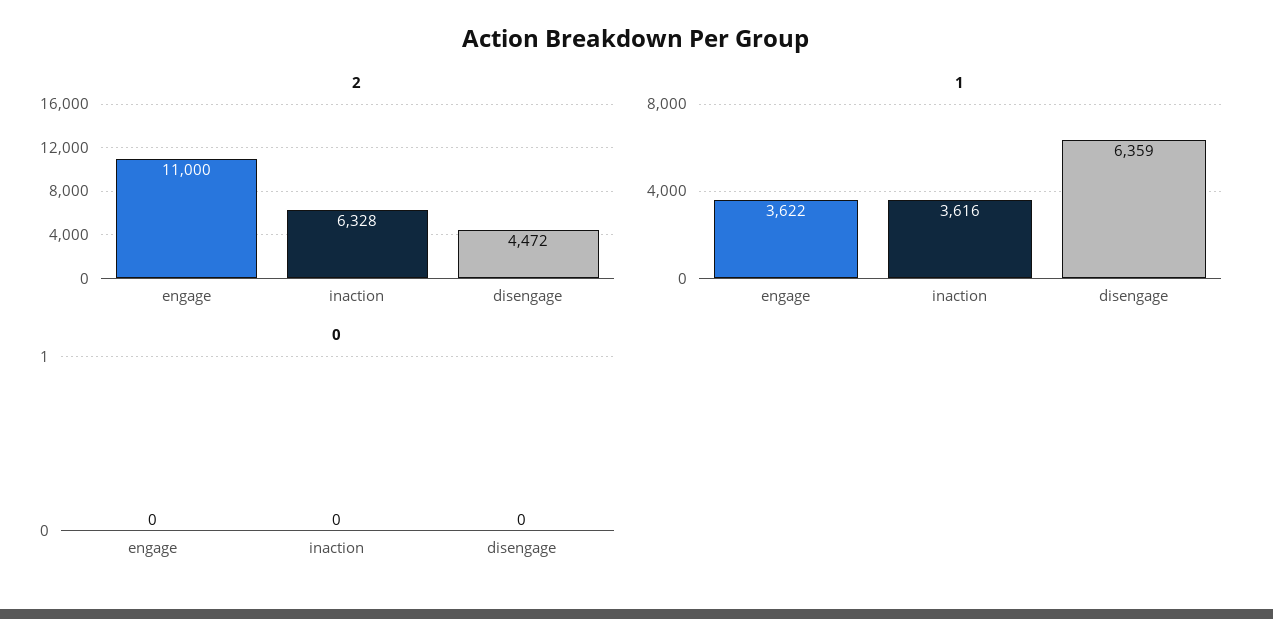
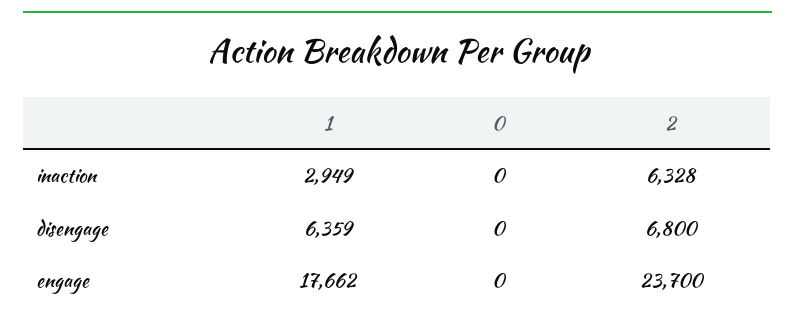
  {
    "2": {
-     "engage": 11000,
+     "engage": 23700,
      "inaction": 6328,
-     "disengage": 4472
+     "disengage": 6800
    },
    "1": {
-     "engage": 3622,
+     "engage": 17662,
-     "inaction": 3616,
+     "inaction": 2949,
      "disengage": 6359
    },
    "0": {
      "engage": 0,
      "inaction": 0,
      "disengage": 0
    }
  }

